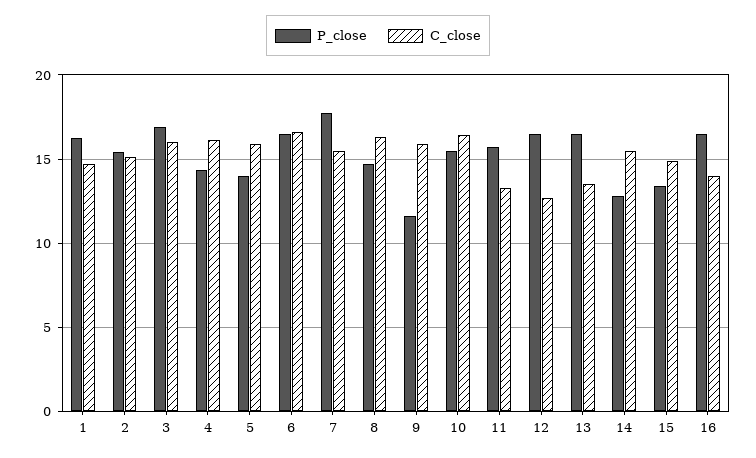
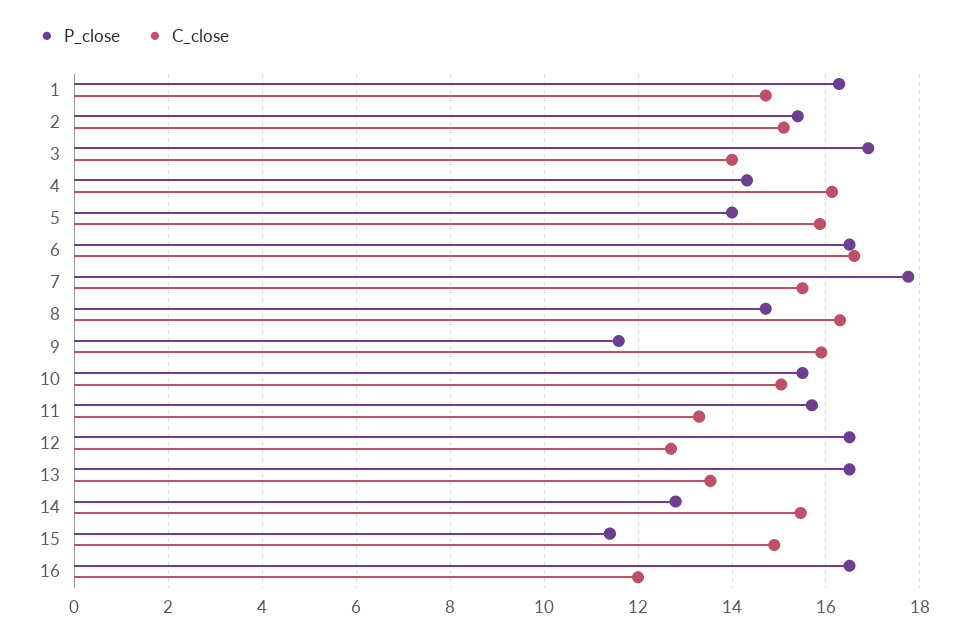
  {
    "P_close": {
      "1": 16.2,
      "2": 15.4,
      "3": 17,
      "4": 14.4,
      "5": 14,
      "6": 16.6,
      "7": 17.8,
      "8": 14.8,
      "9": 11.6,
      "10": 15.6,
      "11": 15.8,
      "12": 16.6,
      "13": 16.6,
      "14": 12.8,
-     "15": 13.5,
+     "15": 11.4,
      "16": 16.6
    },
    "C_close": {
      "1": 14.8,
      "2": 15.2,
-     "3": 16,
+     "3": 14,
      "4": 16.2,
      "5": 15.8,
      "6": 16.6,
      "7": 15.6,
      "8": 16.4,
      "9": 16,
-     "10": 16.5,
+     "10": 15,
      "11": 13.4,
      "12": 12.8,
      "13": 13.6,
      "14": 15.4,
      "15": 15,
-     "16": 14
+     "16": 12
    }
  }

